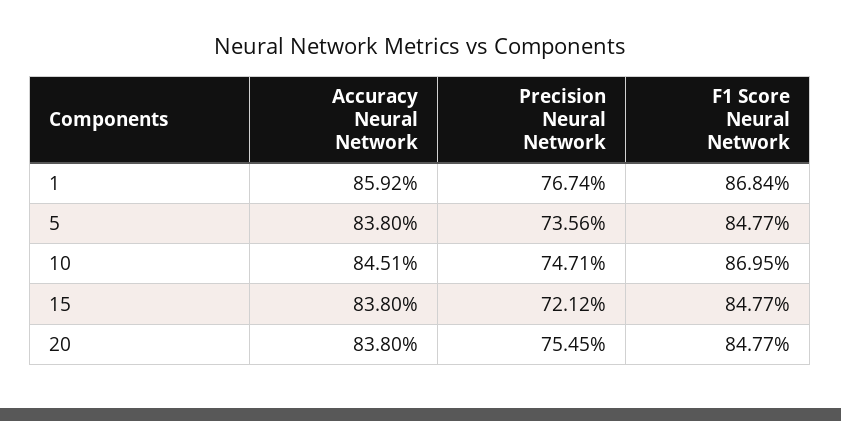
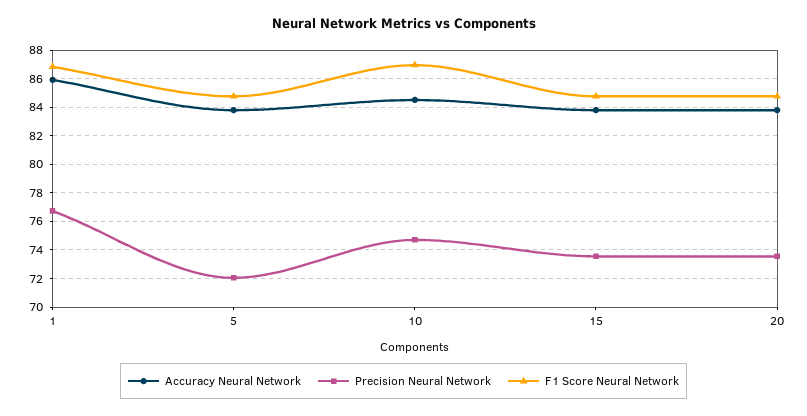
  {
    "Accuracy Neural Network": {
      "1": 85.92,
      "5": 83.8,
      "10": 84.51,
      "15": 83.8,
      "20": 83.8
    },
    "Precision Neural Network": {
      "1": 76.74,
-     "5": 73.56,
+     "5": 72,
      "10": 74.71,
-     "15": 72.12,
+     "15": 73.5,
-     "20": 75.45
+     "20": 73.5
    },
    "F1 Score Neural Network": {
      "1": 86.84,
      "5": 84.77,
      "10": 86.95,
      "15": 84.77,
      "20": 84.77
    }
  }

